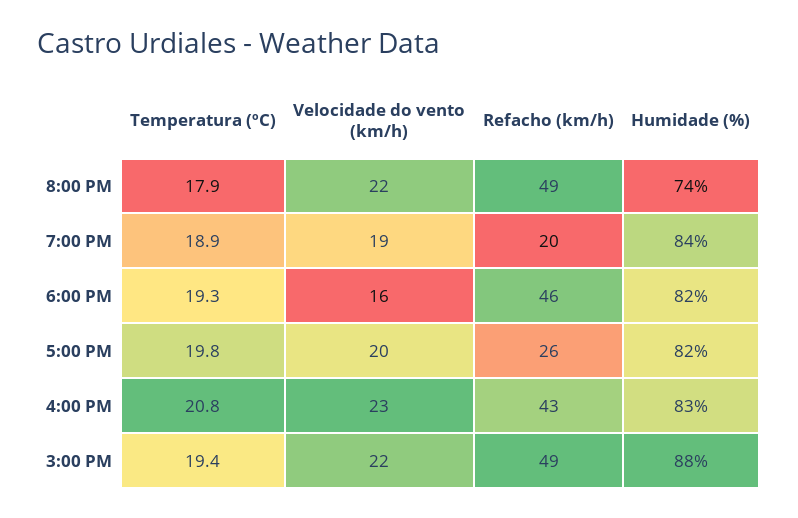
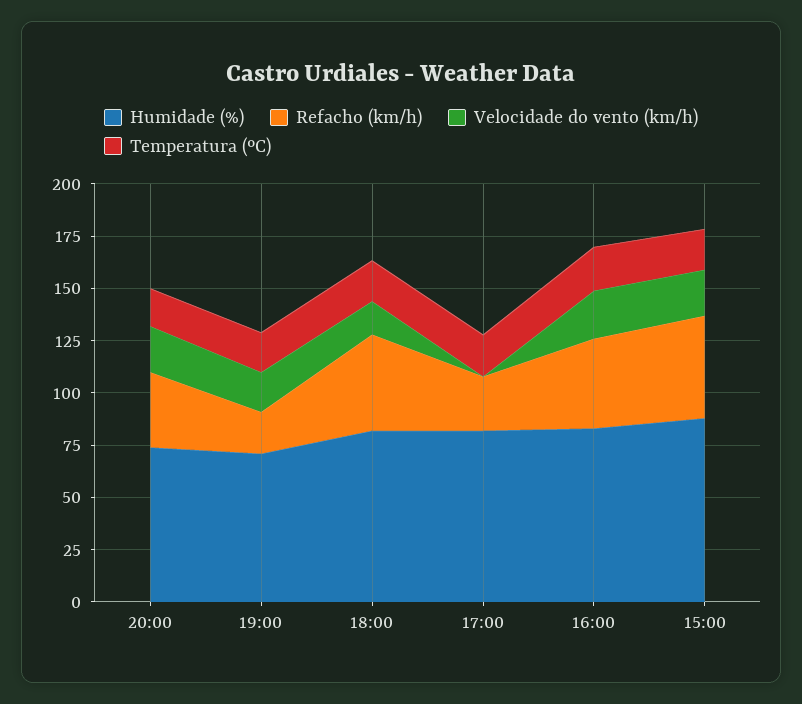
  {
    "Temperatura (ºC)": {
      "8:00 PM": 17.9,
      "7:00 PM": 18.9,
      "6:00 PM": 19.3,
      "5:00 PM": 19.8,
      "4:00 PM": 20.8,
      "3:00 PM": 19.4
    },
    "Velocidade do vento (km/h)": {
      "8:00 PM": 22,
      "7:00 PM": 19,
      "6:00 PM": 16,
-     "5:00 PM": 20,
+     "5:00 PM": 0,
      "4:00 PM": 23,
      "3:00 PM": 22
    },
    "Refacho (km/h)": {
-     "8:00 PM": 49,
+     "8:00 PM": 35,
      "7:00 PM": 20,
      "6:00 PM": 46,
      "5:00 PM": 26,
      "4:00 PM": 43,
      "3:00 PM": 49
    },
    "Humidade (%)": {
      "8:00 PM": 74,
-     "7:00 PM": 84,
+     "7:00 PM": 70,
      "6:00 PM": 82,
      "5:00 PM": 82,
      "4:00 PM": 83,
      "3:00 PM": 88
    }
  }

